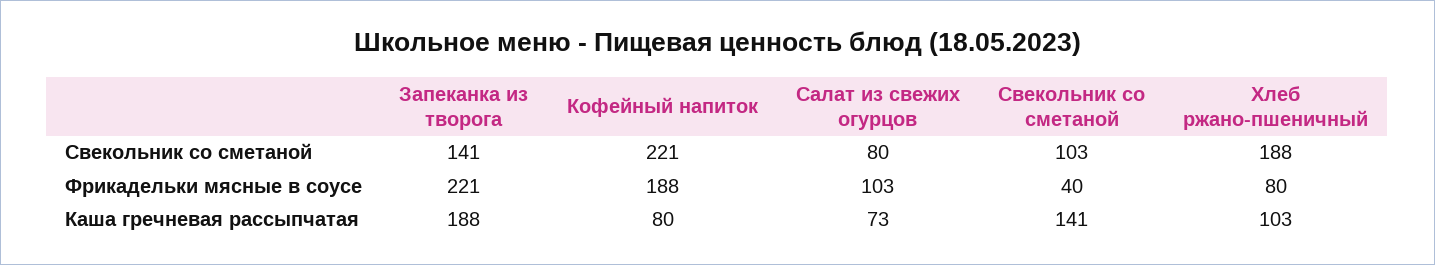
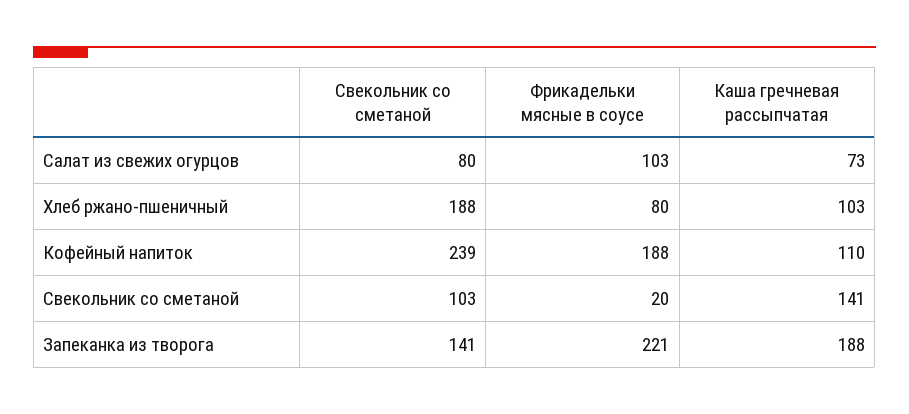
  {
    "Запеканка из творога": {
      "Свекольник со сметаной": 141,
      "Фрикадельки мясные в соусе": 221,
      "Каша гречневая рассыпчатая": 188
    },
    "Кофейный напиток": {
-     "Свекольник со сметаной": 221,
+     "Свекольник со сметаной": 239,
      "Фрикадельки мясные в соусе": 188,
-     "Каша гречневая рассыпчатая": 80
+     "Каша гречневая рассыпчатая": 110
    },
    "Салат из свежих огурцов": {
      "Свекольник со сметаной": 80,
      "Фрикадельки мясные в соусе": 103,
      "Каша гречневая рассыпчатая": 73
    },
    "Свекольник со сметаной": {
      "Свекольник со сметаной": 103,
-     "Фрикадельки мясные в соусе": 40,
+     "Фрикадельки мясные в соусе": 20,
      "Каша гречневая рассыпчатая": 141
    },
    "Хлеб ржано-пшеничный": {
      "Свекольник со сметаной": 188,
      "Фрикадельки мясные в соусе": 80,
      "Каша гречневая рассыпчатая": 103
    }
  }

